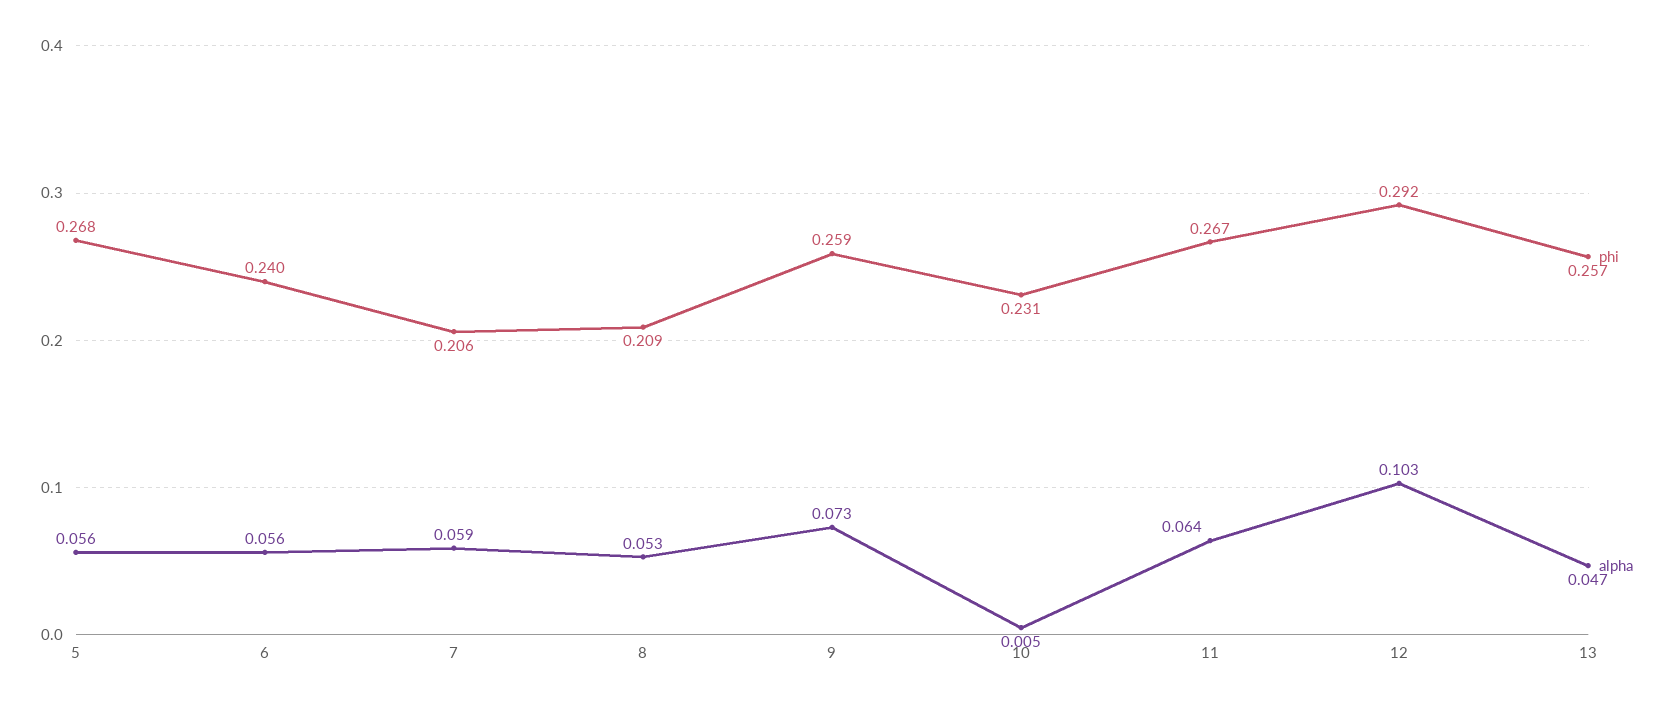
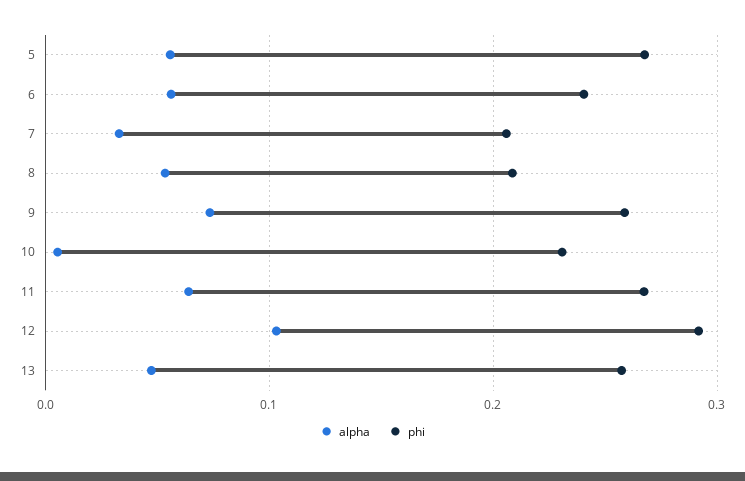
  {
    "phi": {
      "5": 0.268,
      "6": 0.24,
      "7": 0.206,
      "8": 0.209,
      "9": 0.259,
      "10": 0.231,
      "11": 0.267,
      "12": 0.292,
      "13": 0.257
    },
    "alpha": {
      "5": 0.056,
      "6": 0.056,
-     "7": 0.059,
+     "7": 0.03,
      "8": 0.053,
      "9": 0.073,
      "10": 0.005,
      "11": 0.064,
      "12": 0.103,
      "13": 0.047
    }
  }

